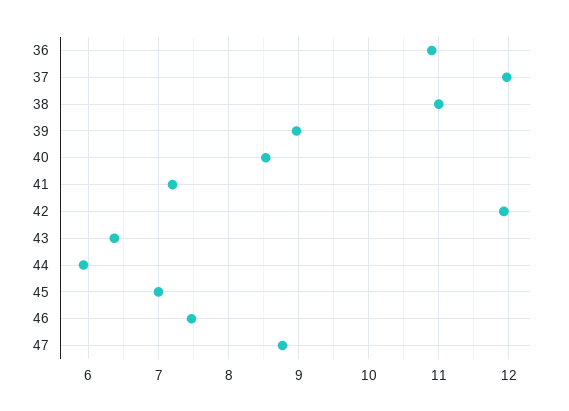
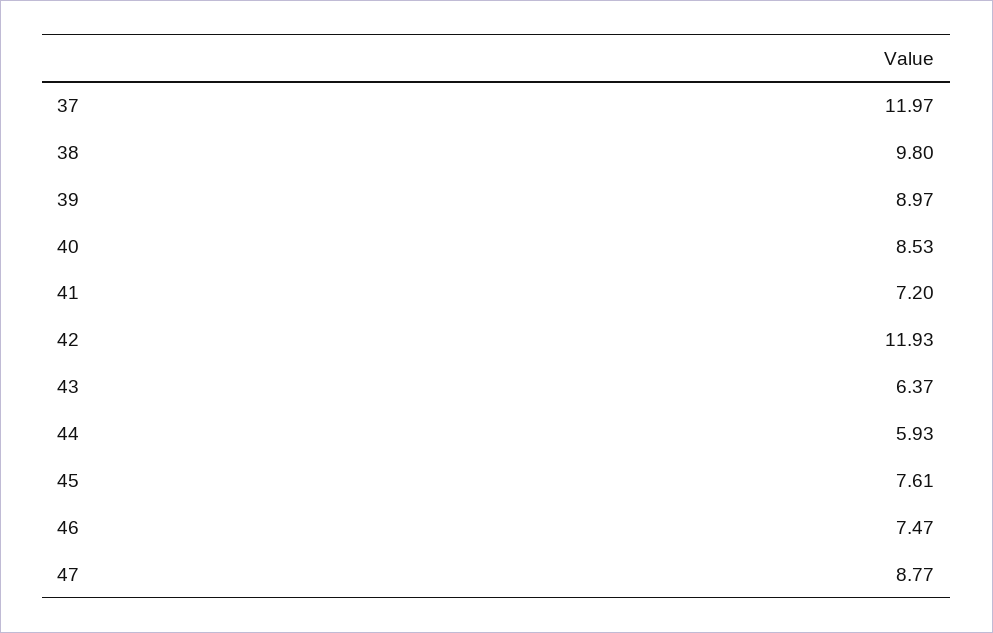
  {
-   "36": 10.9,
    "37": 11.97,
-   "38": 11,
+   "38": 9.8,
    "39": 8.97,
    "40": 8.53,
    "41": 7.2,
    "42": 11.93,
    "43": 6.37,
    "44": 5.93,
-   "45": 7,
+   "45": 7.61,
    "46": 7.47,
    "47": 8.77
  }

